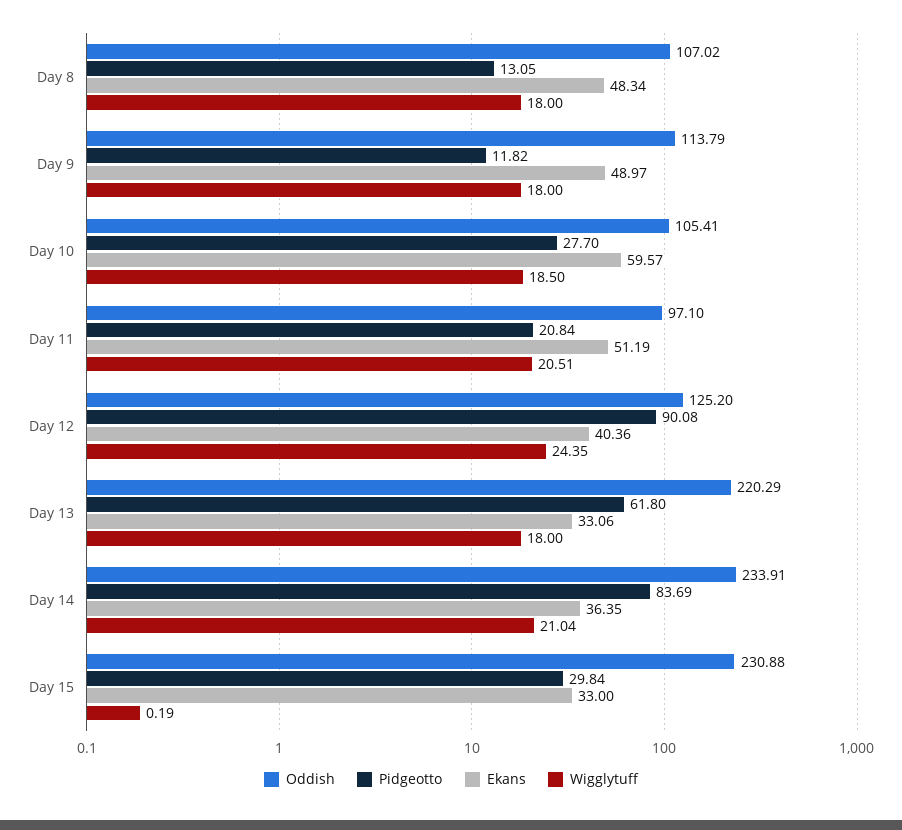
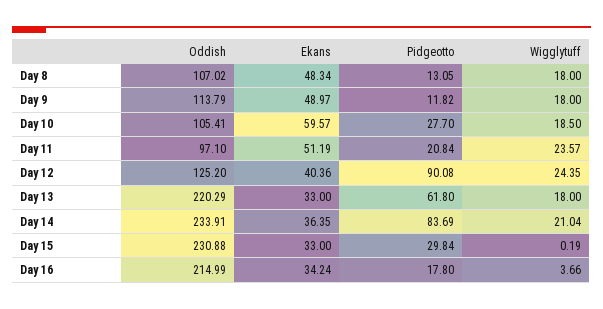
  {
    "Oddish": {
      "Day 8": 107.02,
      "Day 9": 113.79,
      "Day 10": 105.41,
      "Day 11": 97.1,
      "Day 12": 125.2,
      "Day 13": 220.29,
      "Day 14": 233.91,
-     "Day 15": 230.88
+     "Day 15": 230.88,
+     "Day 16": 214.99
    },
    "Pidgeotto": {
      "Day 8": 13.05,
      "Day 9": 11.82,
      "Day 10": 27.7,
      "Day 11": 20.84,
      "Day 12": 90.08,
      "Day 13": 61.8,
      "Day 14": 83.69,
-     "Day 15": 29.84
+     "Day 15": 29.84,
+     "Day 16": 17.8
    },
    "Ekans": {
      "Day 8": 48.34,
      "Day 9": 48.97,
      "Day 10": 59.57,
      "Day 11": 51.19,
      "Day 12": 40.36,
-     "Day 13": 33.06,
+     "Day 13": 33,
      "Day 14": 36.35,
-     "Day 15": 33
+     "Day 15": 33,
+     "Day 16": 34.24
    },
    "Wigglytuff": {
      "Day 8": 18,
      "Day 9": 18,
      "Day 10": 18.5,
-     "Day 11": 20.51,
+     "Day 11": 23.57,
      "Day 12": 24.35,
      "Day 13": 18,
      "Day 14": 21.04,
-     "Day 15": 0.19
+     "Day 15": 0.19,
+     "Day 16": 3.66
    }
  }

